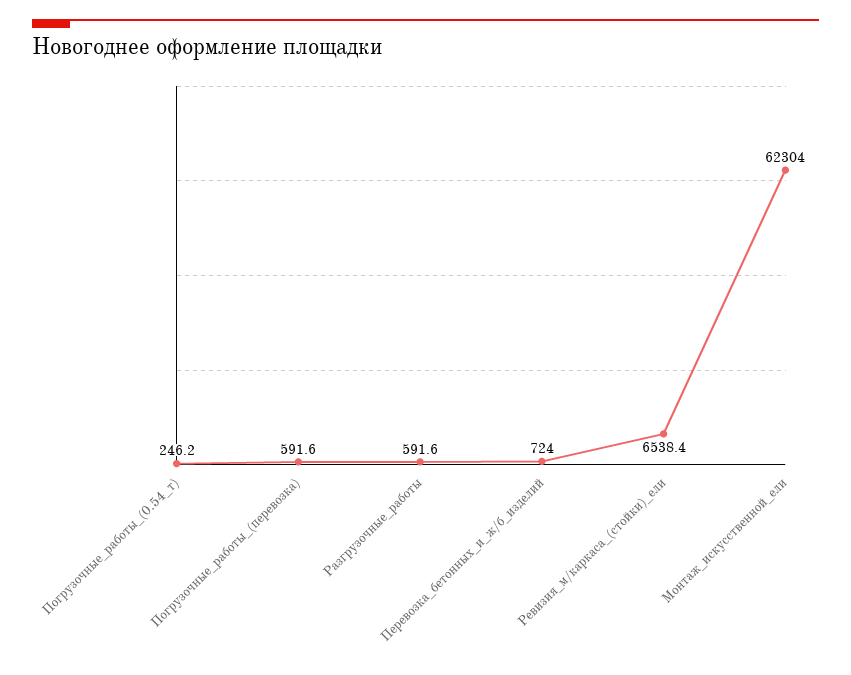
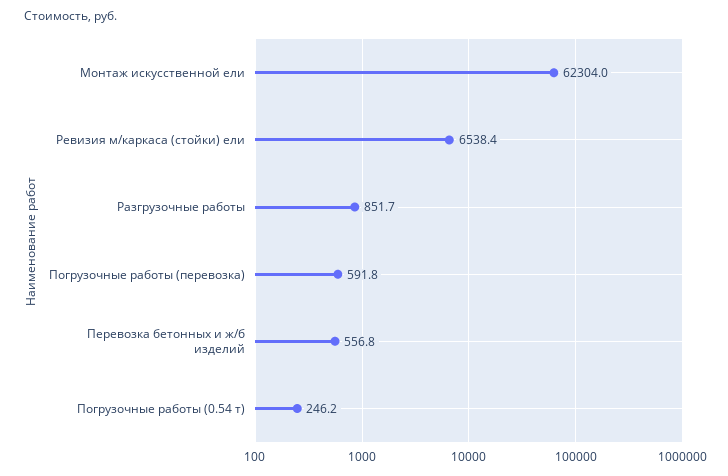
  {
    "Погрузочные_работы_(0.54_т)": 246.2,
-   "Погрузочные_работы_(перевозка)": 591.6,
+   "Погрузочные_работы_(перевозка)": 591.8,
-   "Разгрузочные_работы": 591.6,
+   "Разгрузочные_работы": 851.7,
-   "Перевозка_бетонных_и_ж/б_изделий": 724,
+   "Перевозка_бетонных_и_ж/б_изделий": 556.8,
    "Ревизия_м/каркаса_(стойки)_ели": 6538.4,
    "Монтаж_искусственной_ели": 62304
  }

